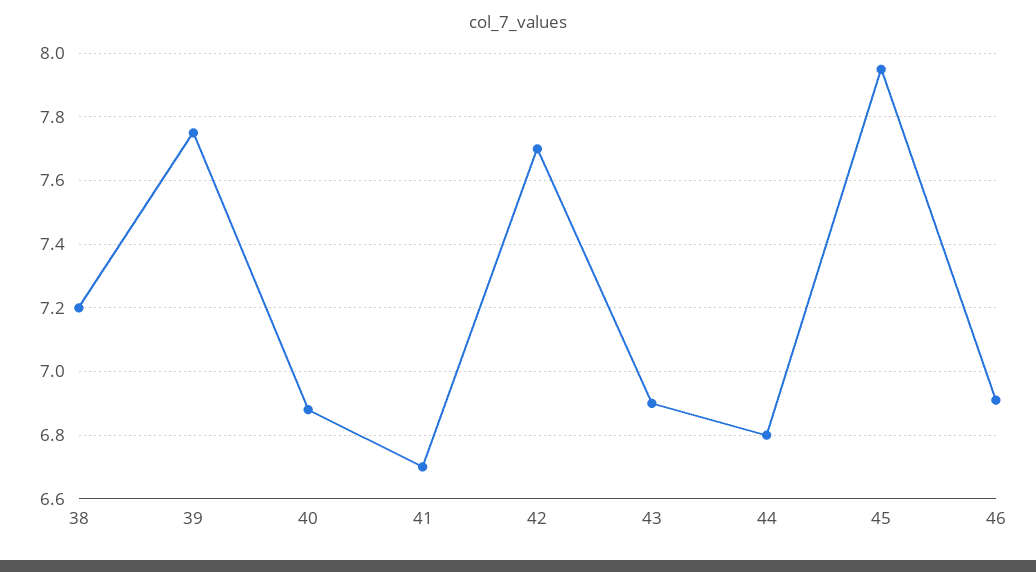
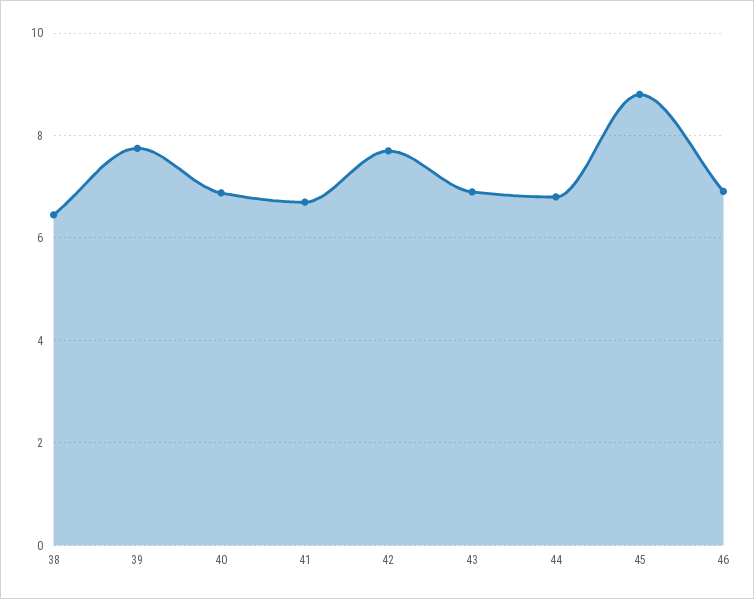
  {
-   "38": 7.2,
+   "38": 6.4,
    "39": 7.75,
    "40": 6.9,
    "41": 6.7,
    "42": 7.7,
    "43": 6.9,
    "44": 6.8,
-   "45": 7.95,
+   "45": 8.8,
    "46": 6.9
  }

